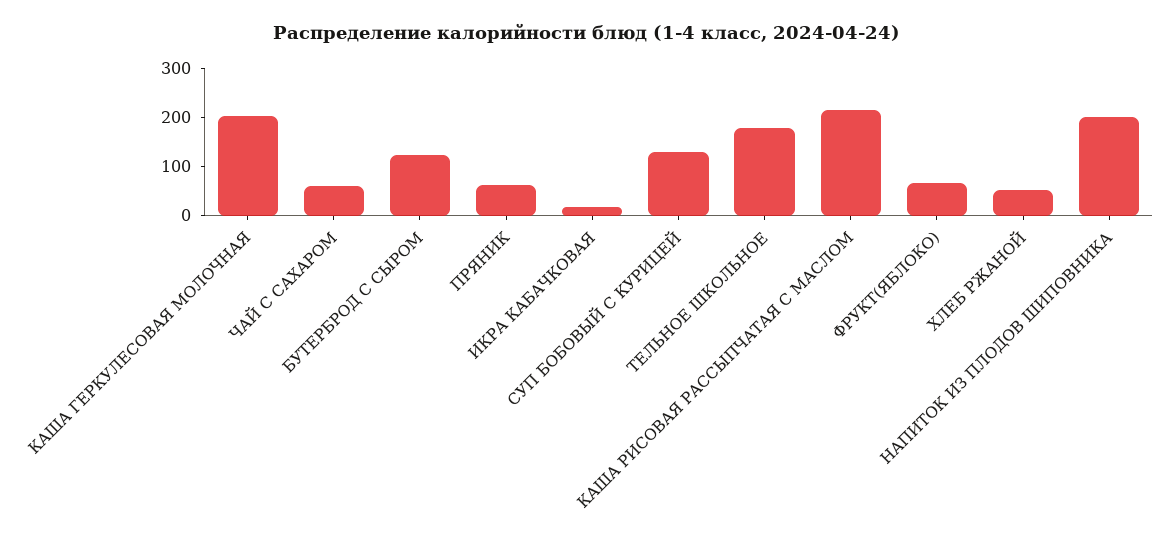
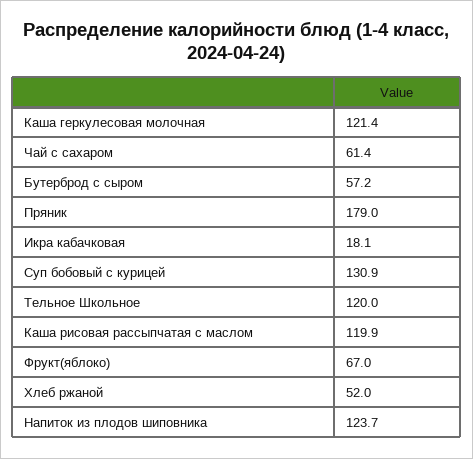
  {
-   "КАША ГЕРКУЛЕСОВАЯ МОЛОЧНАЯ": 200,
+   "КАША ГЕРКУЛЕСОВАЯ МОЛОЧНАЯ": 121.4,
    "ЧАЙ С САХАРОМ": 61.4,
-   "БУТЕРБРОД С СЫРОМ": 120,
+   "БУТЕРБРОД С СЫРОМ": 57.2,
-   "ПРЯНИК": 60,
+   "ПРЯНИК": 179,
    "ИКРА КАБАЧКОВАЯ": 18.1,
    "СУП БОБОВЫЙ С КУРИЦЕЙ": 130.9,
-   "ТЕЛЬНОЕ ШКОЛЬНОЕ": 180,
+   "ТЕЛЬНОЕ ШКОЛЬНОЕ": 120,
-   "КАША РИСОВАЯ РАССЫПЧАТАЯ С МАСЛОМ": 220,
+   "КАША РИСОВАЯ РАССЫПЧАТАЯ С МАСЛОМ": 119.9,
    "ФРУКТ(ЯБЛОКО)": 67,
    "ХЛЕБ РЖАНОЙ": 52,
-   "НАПИТОК ИЗ ПЛОДОВ ШИПОВНИКА": 200
+   "НАПИТОК ИЗ ПЛОДОВ ШИПОВНИКА": 123.7
  }

